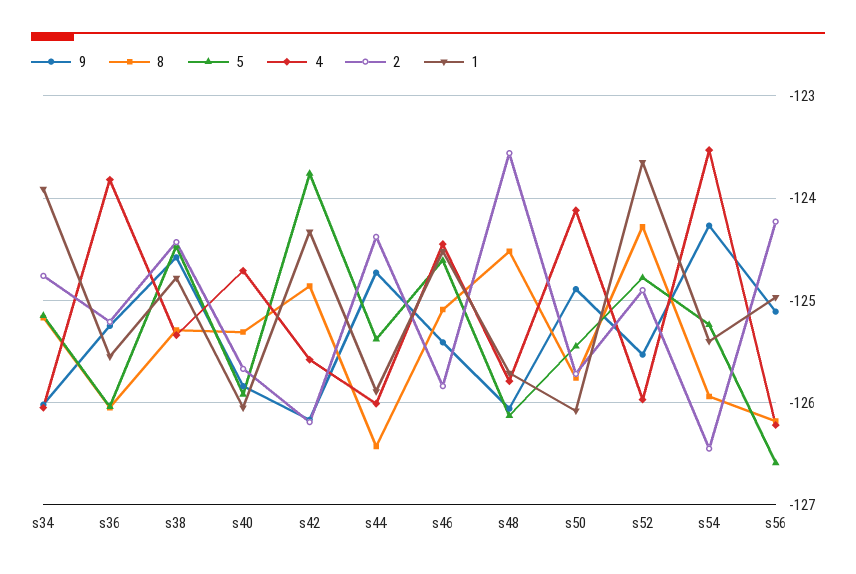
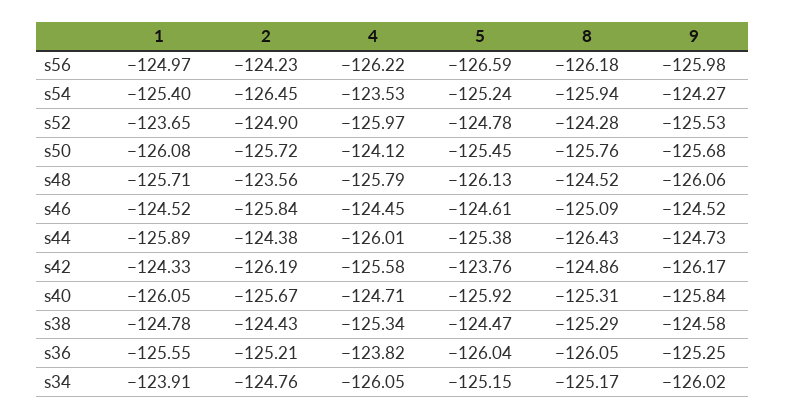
  {
    "9": {
      "s34": -126.02,
      "s36": -125.25,
      "s38": -124.58,
      "s40": -125.84,
      "s42": -126.17,
      "s44": -124.73,
-     "s46": -125.4,
+     "s46": -124.52,
      "s48": -126.06,
-     "s50": -124.9,
+     "s50": -125.68,
      "s52": -125.53,
      "s54": -124.27,
-     "s56": -125.1
+     "s56": -125.98
    },
    "8": {
      "s34": -125.17,
      "s36": -126.05,
      "s38": -125.29,
      "s40": -125.31,
      "s42": -124.86,
      "s44": -126.43,
      "s46": -125.09,
      "s48": -124.52,
      "s50": -125.76,
      "s52": -124.28,
      "s54": -125.94,
      "s56": -126.18
    },
    "5": {
      "s34": -125.15,
      "s36": -126.04,
      "s38": -124.47,
      "s40": -125.92,
      "s42": -123.76,
      "s44": -125.38,
      "s46": -124.61,
      "s48": -126.13,
      "s50": -125.45,
      "s52": -124.78,
      "s54": -125.24,
      "s56": -126.59
    },
    "4": {
      "s34": -126.05,
      "s36": -123.82,
      "s38": -125.34,
      "s40": -124.71,
      "s42": -125.58,
      "s44": -126.01,
      "s46": -124.45,
      "s48": -125.79,
      "s50": -124.12,
      "s52": -125.97,
      "s54": -123.53,
      "s56": -126.22
    },
    "2": {
      "s34": -124.76,
      "s36": -125.21,
      "s38": -124.43,
      "s40": -125.67,
      "s42": -126.19,
      "s44": -124.38,
      "s46": -125.84,
      "s48": -123.56,
      "s50": -125.72,
      "s52": -124.9,
      "s54": -126.45,
      "s56": -124.23
    },
    "1": {
      "s34": -123.91,
      "s36": -125.55,
      "s38": -124.78,
      "s40": -126.05,
      "s42": -124.33,
      "s44": -125.89,
      "s46": -124.52,
      "s48": -125.71,
      "s50": -126.08,
      "s52": -123.65,
      "s54": -125.4,
      "s56": -124.97
    }
  }

